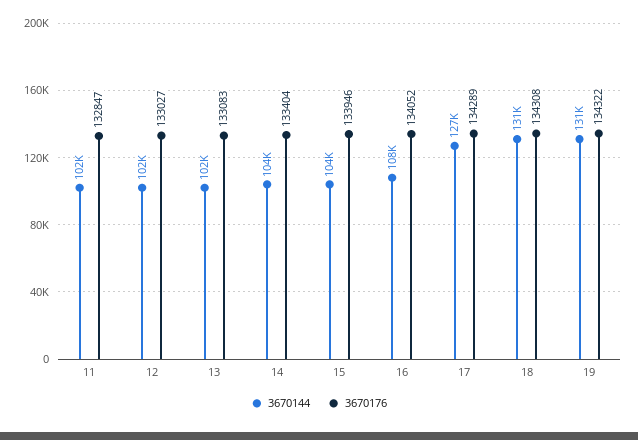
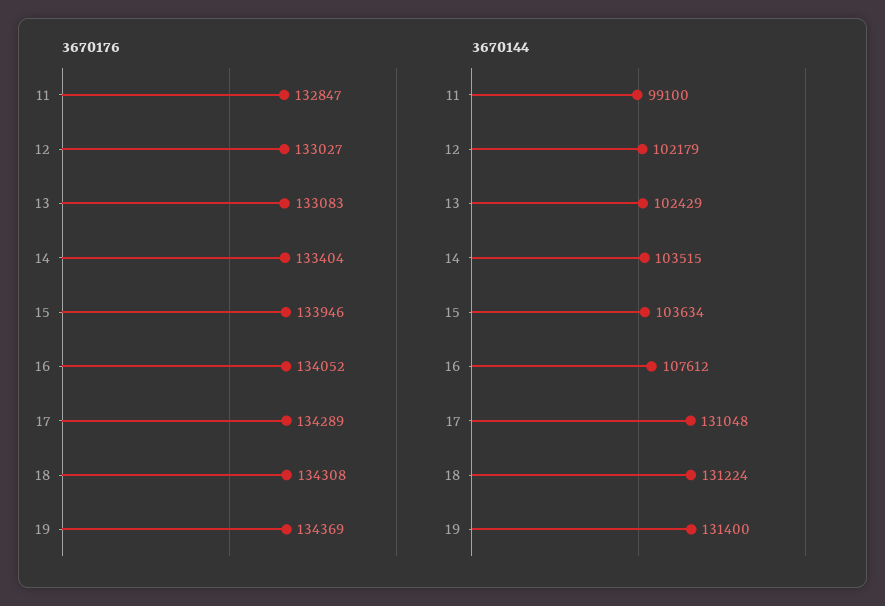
  {
    "3670144": {
-     "11": 102000,
+     "11": 99100,
      "12": 102179,
      "13": 102429,
      "14": 103515,
      "15": 103634,
      "16": 107612,
-     "17": 127000,
+     "17": 131048,
      "18": 131224,
      "19": 131400
    },
    "3670176": {
      "11": 132847,
      "12": 133027,
      "13": 133083,
      "14": 133404,
      "15": 133946,
      "16": 134052,
      "17": 134289,
      "18": 134308,
-     "19": 134322
+     "19": 134369
    }
  }

